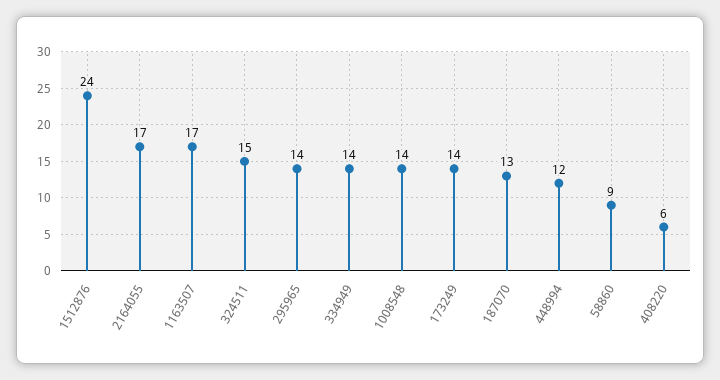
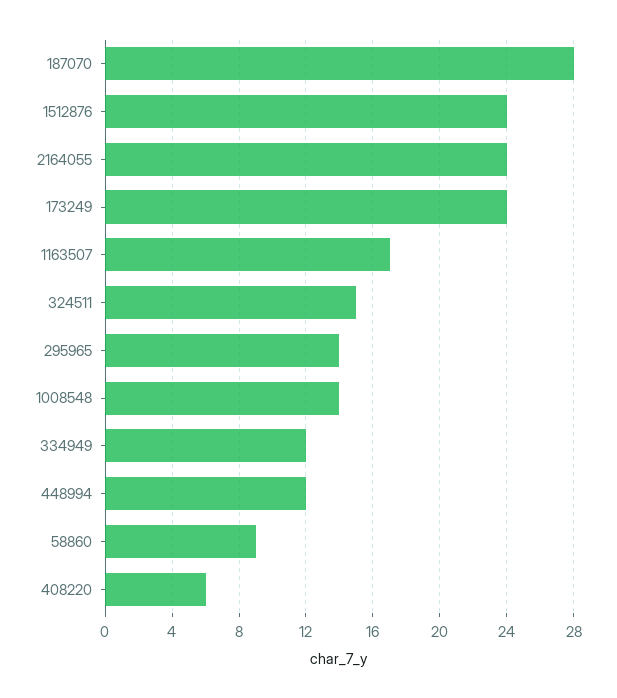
  {
    "1512876": 24,
-   "2164055": 17,
+   "2164055": 24,
    "1163507": 17,
    "324511": 15,
    "295965": 14,
-   "334949": 14,
+   "334949": 12,
    "1008548": 14,
-   "173249": 14,
+   "173249": 24,
-   "187070": 13,
+   "187070": 28,
    "448994": 12,
    "58860": 9,
    "408220": 6
  }

